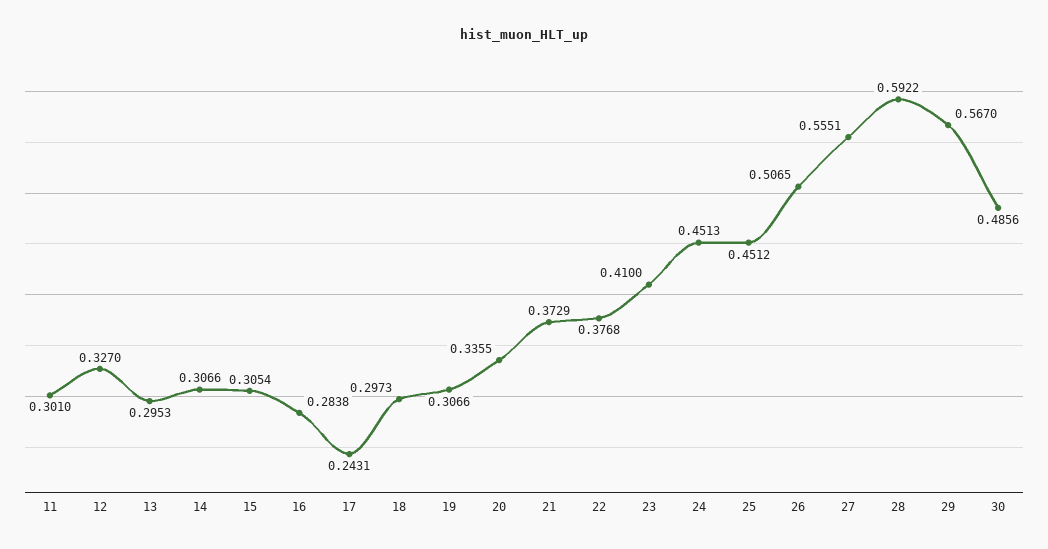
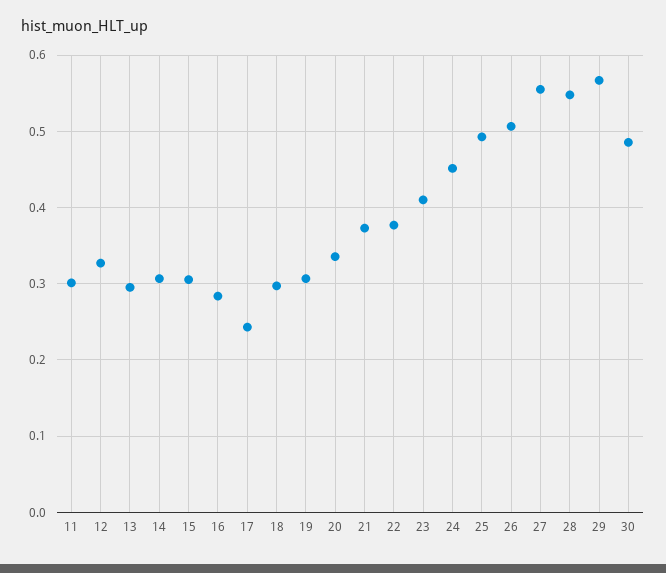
  {
    "11": 0.301,
    "12": 0.327,
    "13": 0.2953,
    "14": 0.3066,
    "15": 0.3054,
    "16": 0.2838,
    "17": 0.2431,
    "18": 0.2973,
    "19": 0.3066,
    "20": 0.3355,
    "21": 0.3729,
    "22": 0.3768,
    "23": 0.41,
    "24": 0.4513,
-   "25": 0.4512,
+   "25": 0.49,
    "26": 0.5065,
    "27": 0.5551,
-   "28": 0.5922,
+   "28": 0.55,
    "29": 0.567,
    "30": 0.4856
  }

